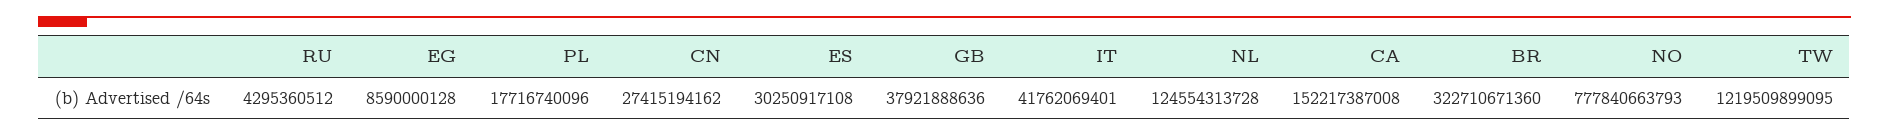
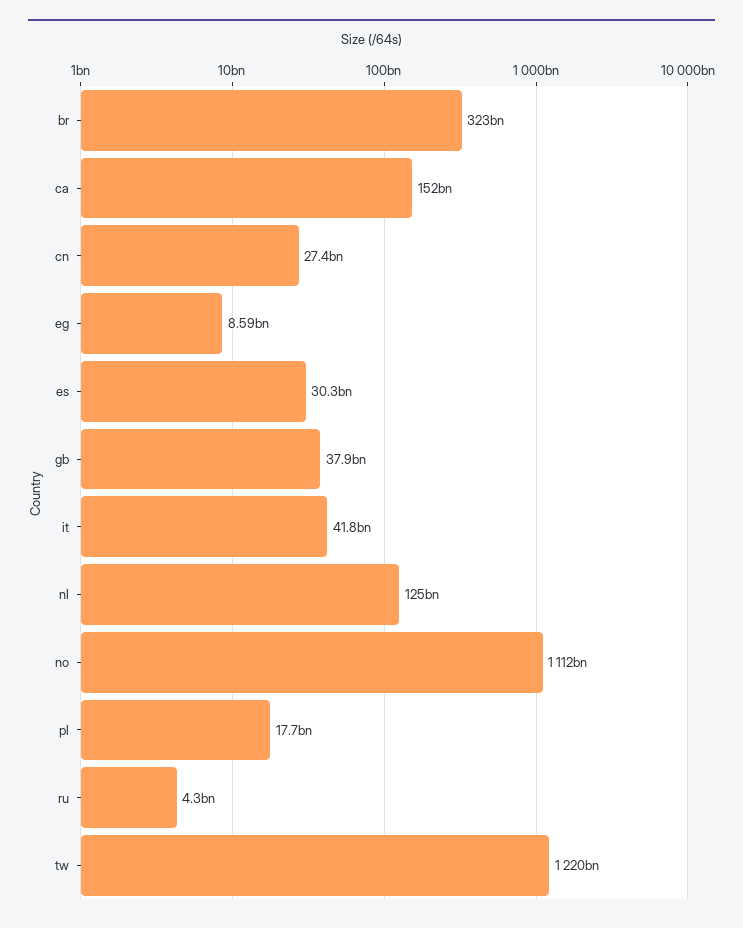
  {
    "RU": 4295360512,
    "EG": 8590000128,
    "PL": 17716740096,
    "CN": 27415194162,
    "ES": 30250917108,
    "GB": 37921888636,
    "IT": 41762069401,
    "NL": 124554313728,
    "CA": 152217387008,
    "BR": 322710671360,
-   "NO": 777840663793,
+   "NO": 1112000000000,
    "TW": 1219509899095
  }

